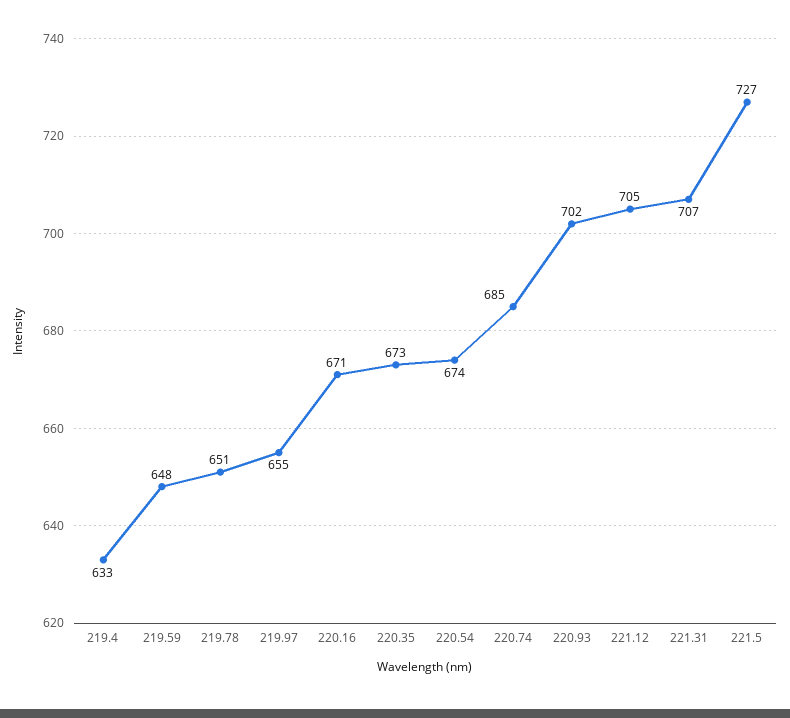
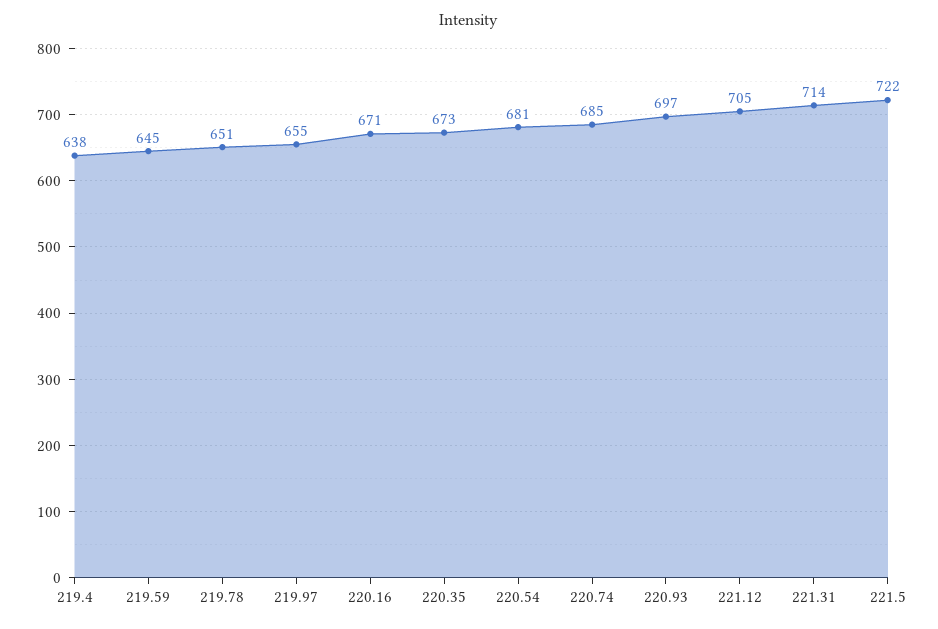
  {
-   "219.4": 633,
+   "219.4": 638,
-   "219.59": 648,
+   "219.59": 645,
    "219.78": 651,
    "219.97": 655,
    "220.16": 671,
    "220.35": 673,
-   "220.54": 674,
+   "220.54": 681,
    "220.74": 685,
-   "220.93": 702,
+   "220.93": 697,
    "221.12": 705,
-   "221.31": 707,
+   "221.31": 714,
-   "221.5": 727
+   "221.5": 722
  }

